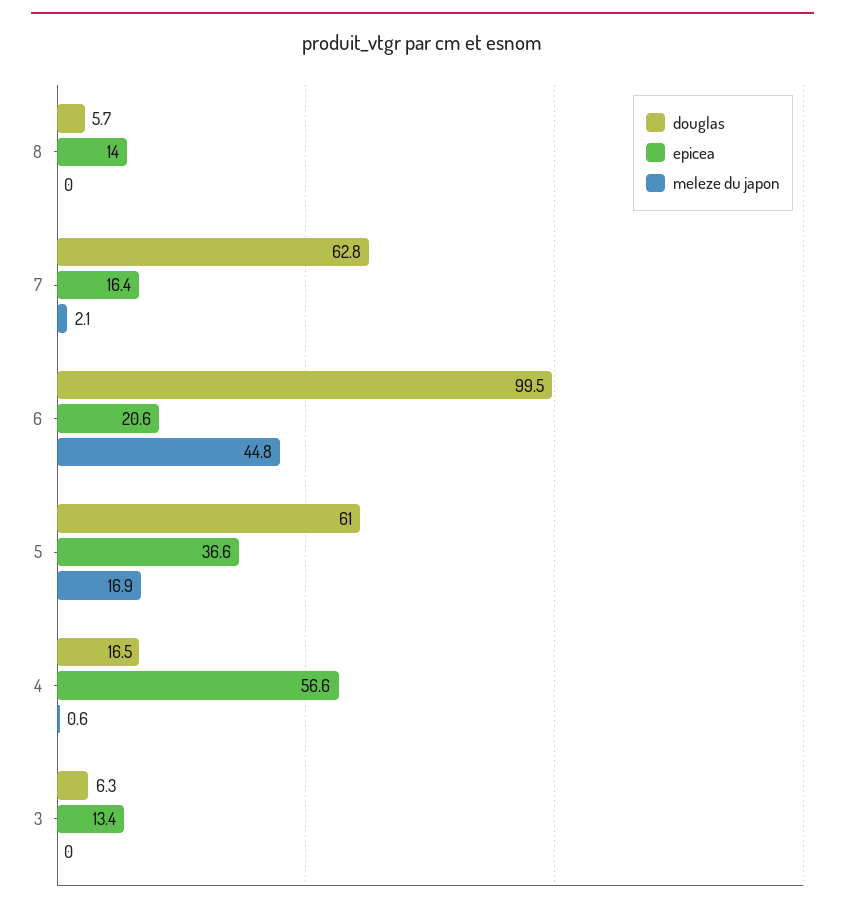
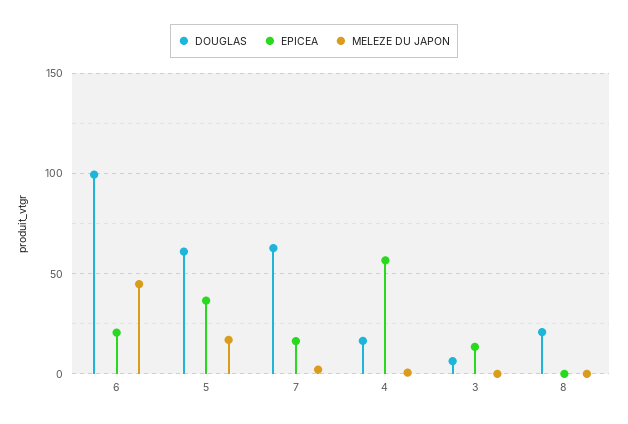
  {
    "douglas": {
-     "8": 5.7,
+     "8": 20,
      "7": 62.8,
      "6": 99.5,
      "5": 61,
      "4": 16.5,
      "3": 6.3
    },
    "epicea": {
-     "8": 14,
+     "8": 0,
      "7": 16.4,
      "6": 20.6,
      "5": 36.6,
      "4": 56.6,
      "3": 13.4
    },
    "meleze du japon": {
      "8": 0,
      "7": 2.1,
      "6": 44.8,
      "5": 16.9,
      "4": 0.6,
      "3": 0
    }
  }

